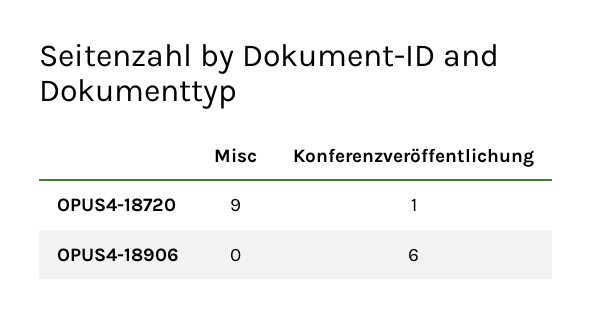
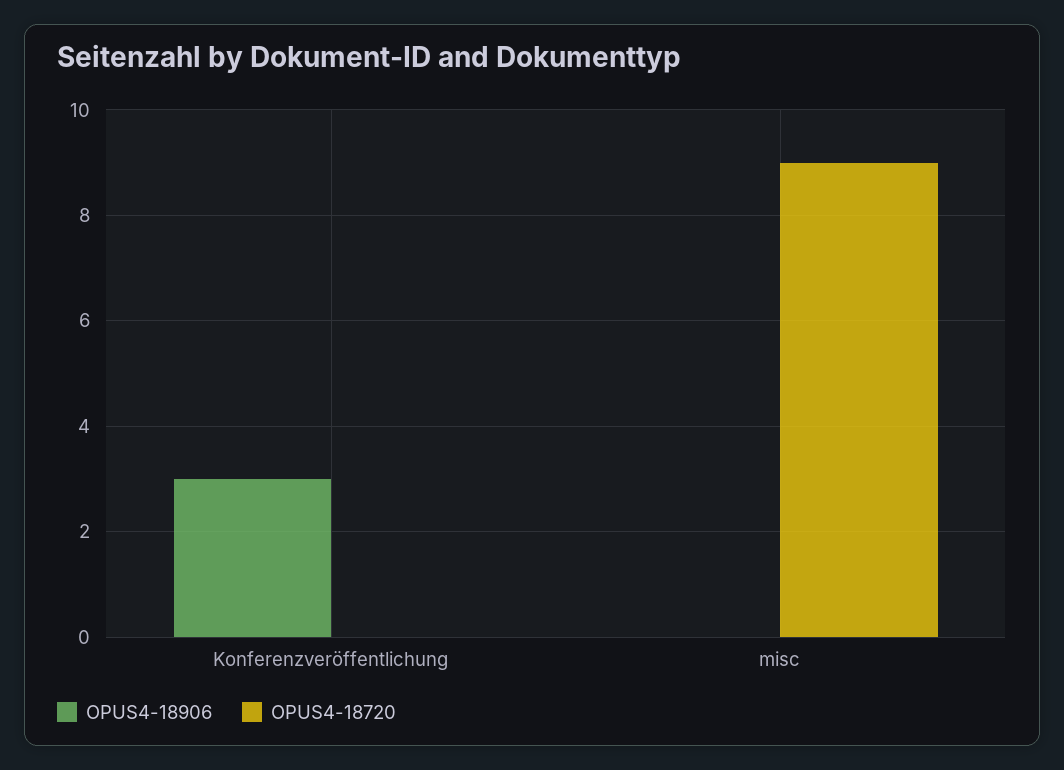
  {
    "OPUS4-18720": {
      "Misc": 9,
-     "Konferenzveröffentlichung": 1
+     "Konferenzveröffentlichung": 0
    },
    "OPUS4-18906": {
      "Misc": 0,
-     "Konferenzveröffentlichung": 6
+     "Konferenzveröffentlichung": 3
    }
  }

